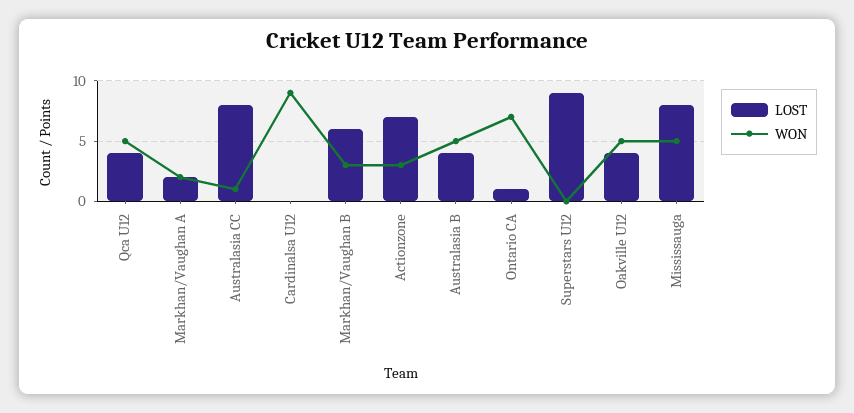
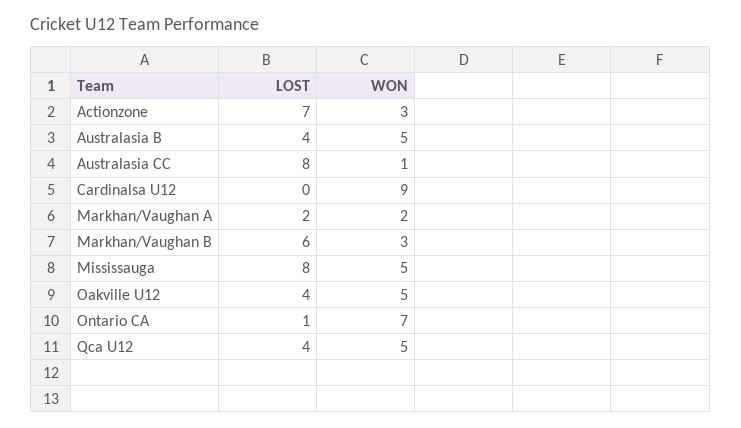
  {
    "LOST": {
      "Qca U12": 4,
      "Markhan/Vaughan A": 2,
      "Australasia CC": 8,
      "Cardinalsa U12": 0,
      "Markhan/Vaughan B": 6,
      "Actionzone": 7,
      "Australasia B": 4,
      "Ontario CA": 1,
-     "Superstars U12": 9,
      "Oakville U12": 4,
      "Mississauga": 8
    },
    "WON": {
      "Qca U12": 5,
      "Markhan/Vaughan A": 2,
      "Australasia CC": 1,
      "Cardinalsa U12": 9,
      "Markhan/Vaughan B": 3,
      "Actionzone": 3,
      "Australasia B": 5,
      "Ontario CA": 7,
-     "Superstars U12": 0,
      "Oakville U12": 5,
      "Mississauga": 5
    }
  }

